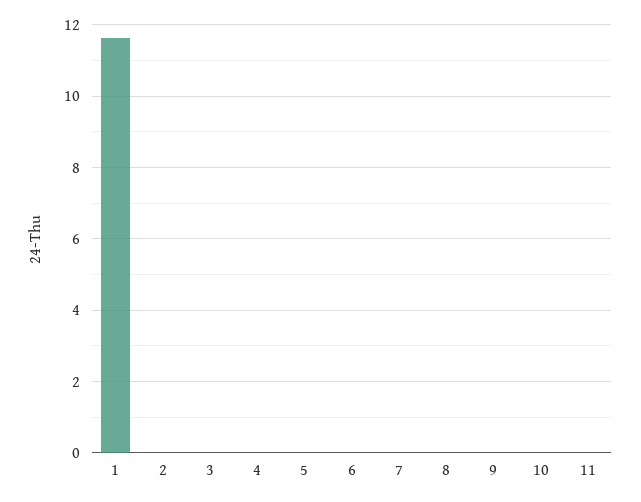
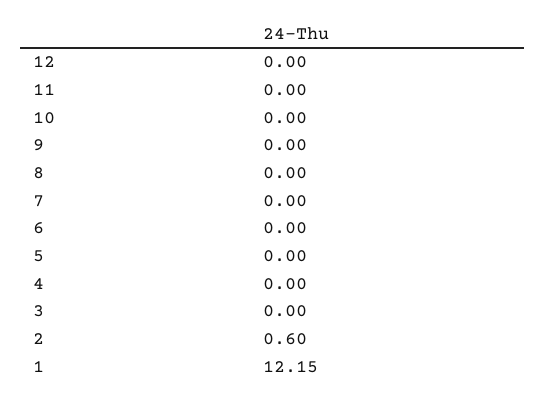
  {
-   "1": 11.6,
+   "1": 12.15,
-   "2": 0,
+   "2": 0.6,
    "3": 0,
    "4": 0,
    "5": 0,
    "6": 0,
    "7": 0,
    "8": 0,
    "9": 0,
    "10": 0,
-   "11": 0
+   "11": 0,
+   "12": 0
  }

